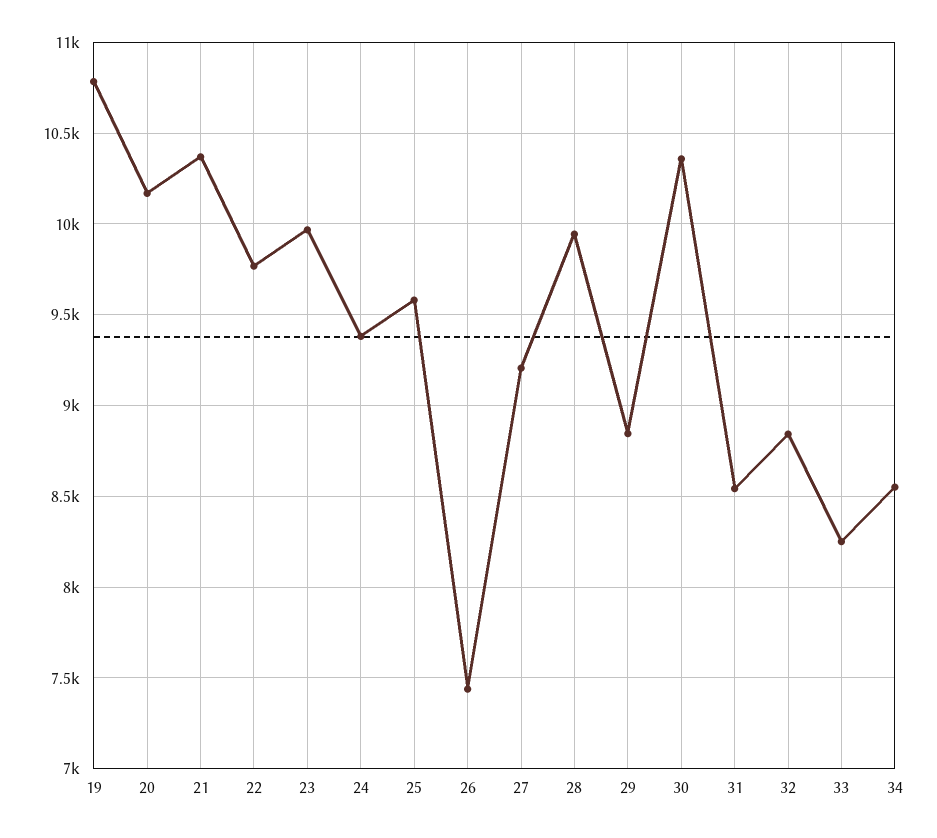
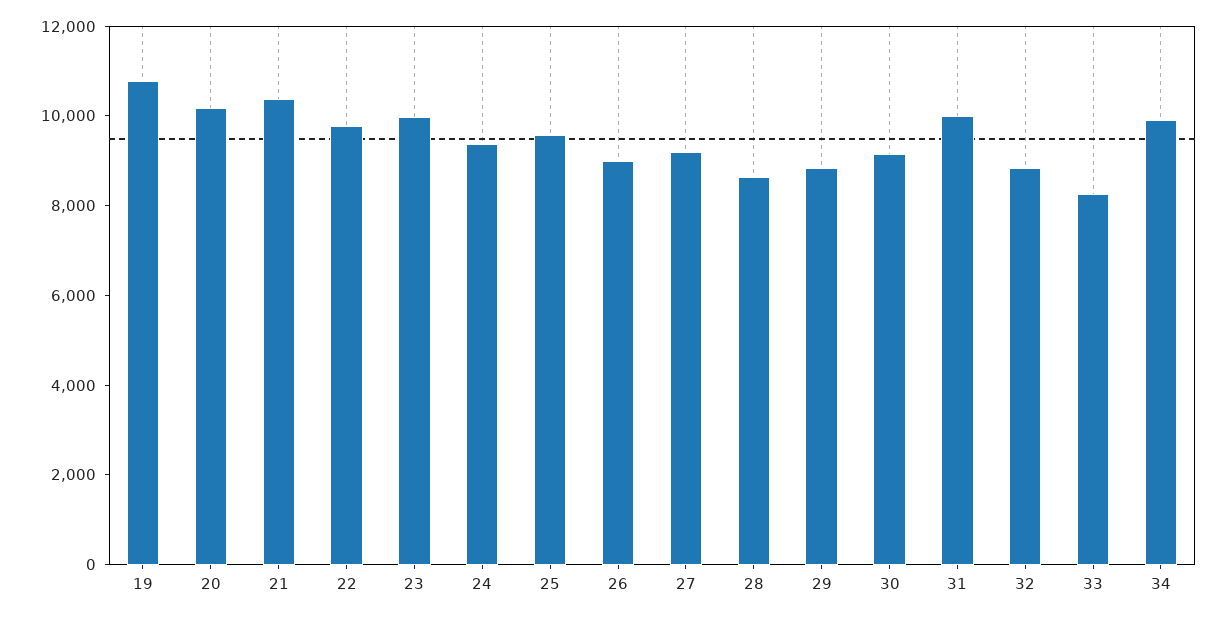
  {
    "19": 10800,
    "20": 10150,
    "21": 10350,
    "22": 9750,
    "23": 9950,
    "24": 9400,
    "25": 9600,
-   "26": 7450,
+   "26": 9000,
    "27": 9200,
-   "28": 9950,
+   "28": 8500,
    "29": 8850,
-   "30": 10350,
+   "30": 9000,
-   "31": 8550,
+   "31": 10000,
    "32": 8850,
    "33": 8250,
-   "34": 8550
+   "34": 10000
  }

